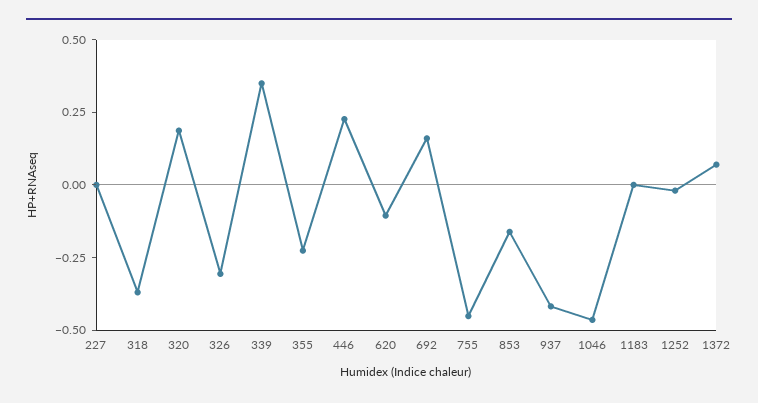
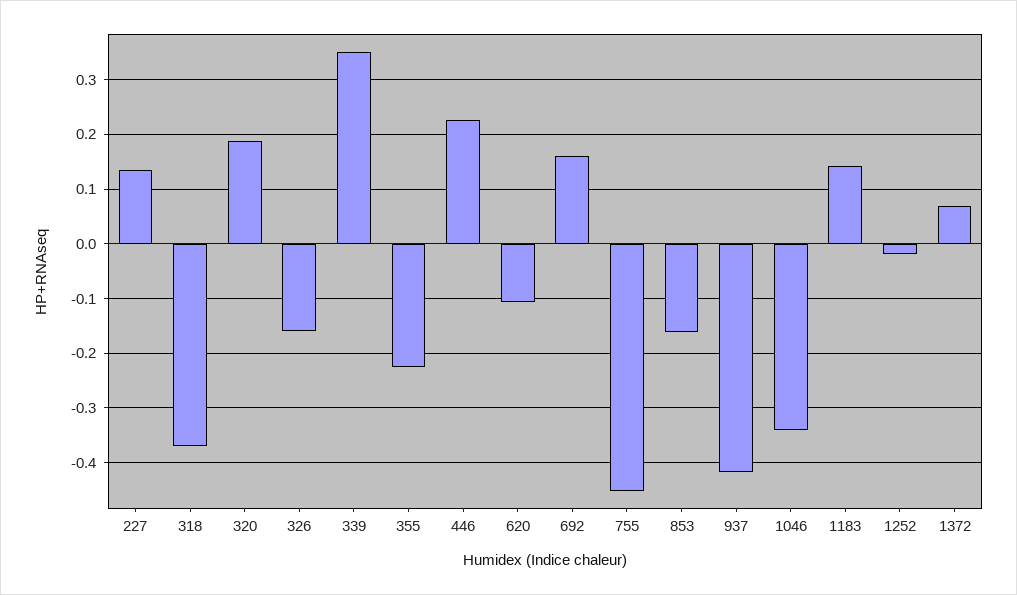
  {
-   "227": 0,
+   "227": 0.14,
    "318": -0.36,
    "320": 0.18,
-   "326": -0.3,
+   "326": -0.16,
    "339": 0.34,
    "355": -0.22,
    "446": 0.22,
    "620": -0.1,
    "692": 0.16,
    "755": -0.46,
    "853": -0.16,
    "937": -0.42,
-   "1046": -0.45,
+   "1046": -0.34,
-   "1183": 0,
+   "1183": 0.14,
    "1252": -0.02,
    "1372": 0.06
  }

